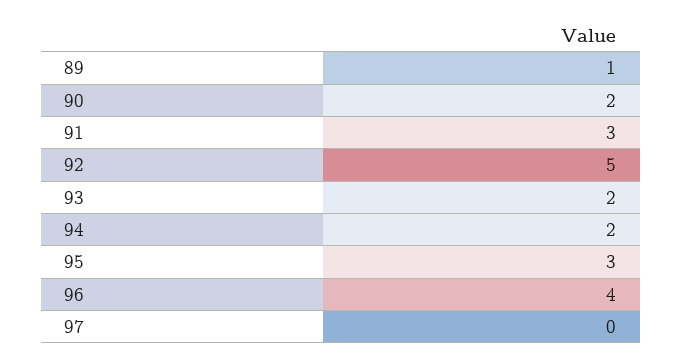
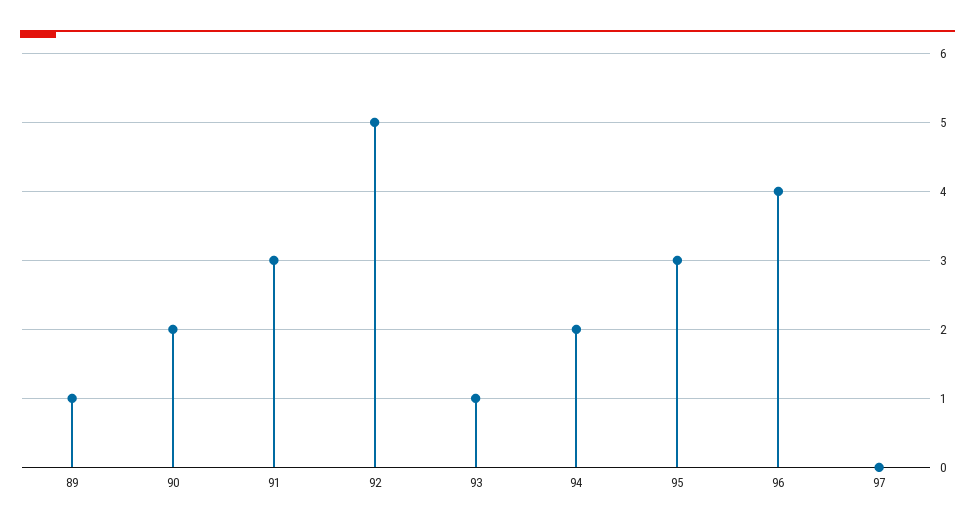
  {
    "89": 1,
    "90": 2,
    "91": 3,
    "92": 5,
-   "93": 2,
+   "93": 1,
    "94": 2,
    "95": 3,
    "96": 4,
    "97": 0
  }

